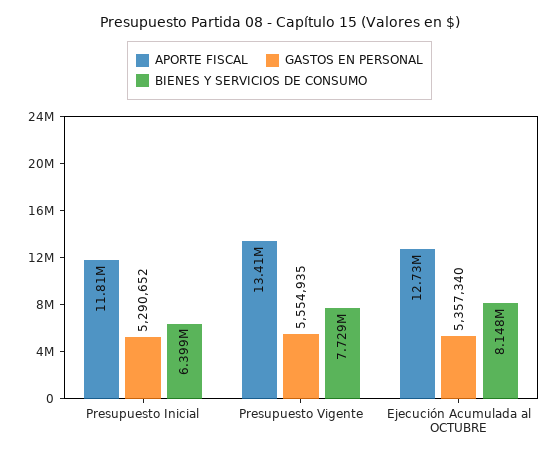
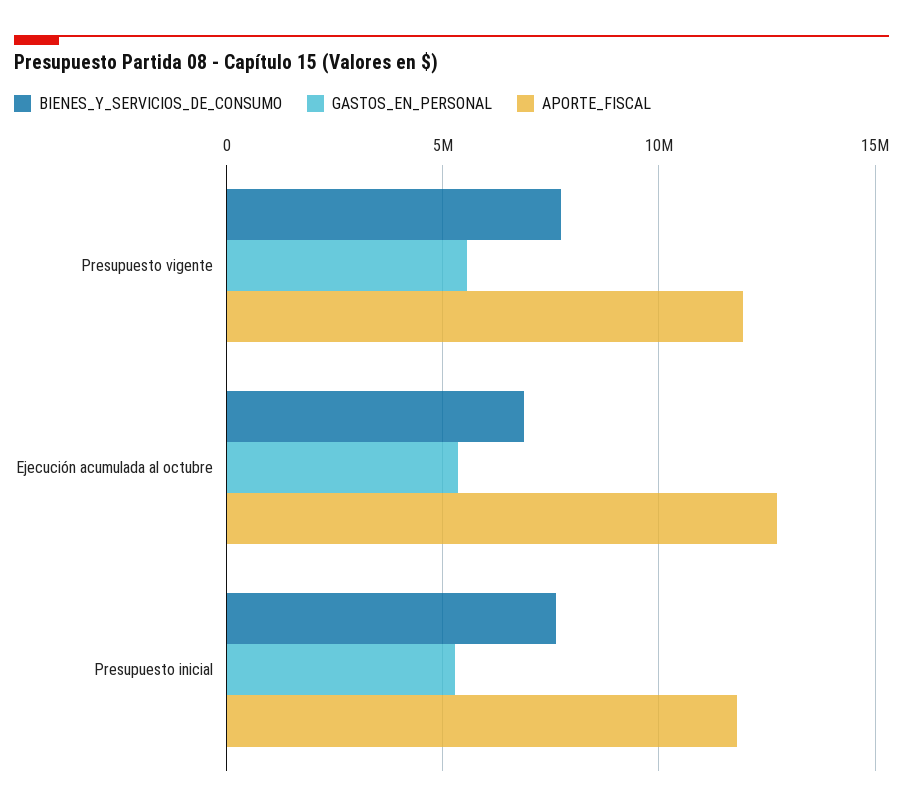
  {
    "APORTE FISCAL": {
      "Presupuesto Inicial": 11810000,
-     "Presupuesto Vigente": 13410000,
+     "Presupuesto Vigente": 12000000,
      "Ejecución Acumulada al OCTUBRE": 12730000
    },
    "GASTOS EN PERSONAL": {
      "Presupuesto Inicial": 5290652,
      "Presupuesto Vigente": 5554935,
      "Ejecución Acumulada al OCTUBRE": 5357340
    },
    "BIENES Y SERVICIOS DE CONSUMO": {
-     "Presupuesto Inicial": 6399000,
+     "Presupuesto Inicial": 7500000,
      "Presupuesto Vigente": 7729000,
-     "Ejecución Acumulada al OCTUBRE": 8148000
+     "Ejecución Acumulada al OCTUBRE": 7000000
    }
  }

